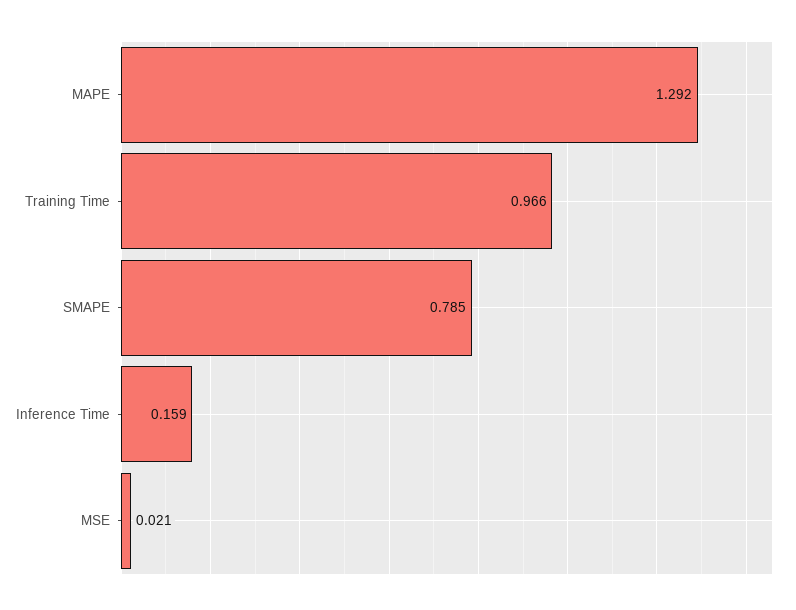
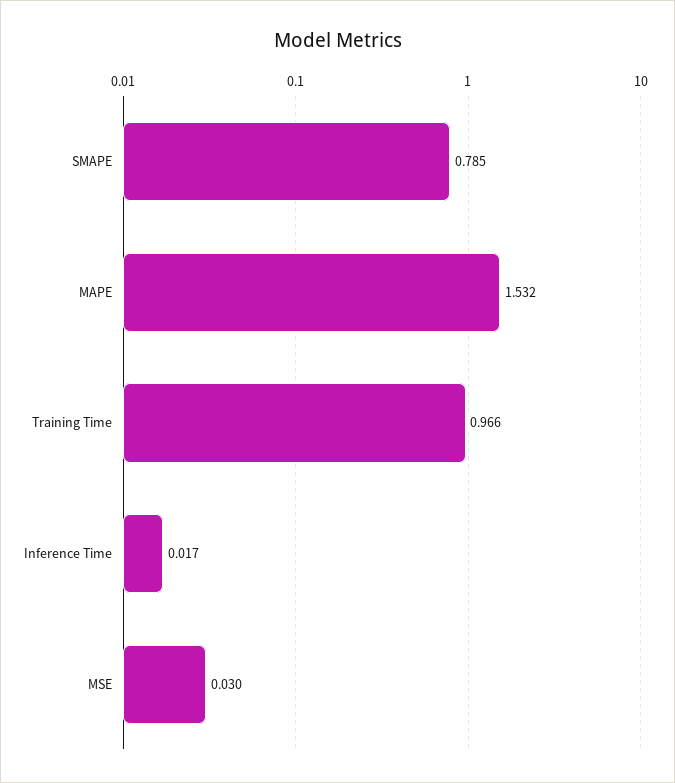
  {
-   "MAPE": 1.292,
+   "MAPE": 1.532,
    "Training Time": 0.966,
    "SMAPE": 0.785,
-   "Inference Time": 0.159,
+   "Inference Time": 0.017,
-   "MSE": 0.021
+   "MSE": 0.03
  }

